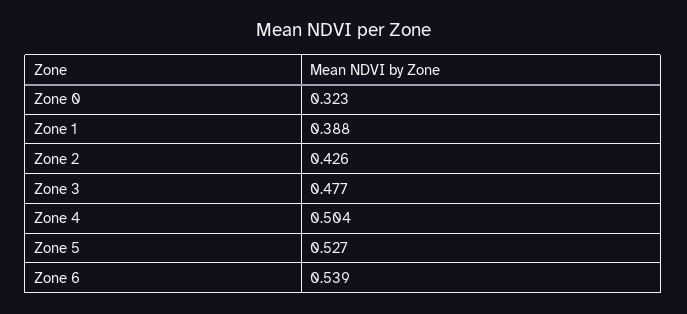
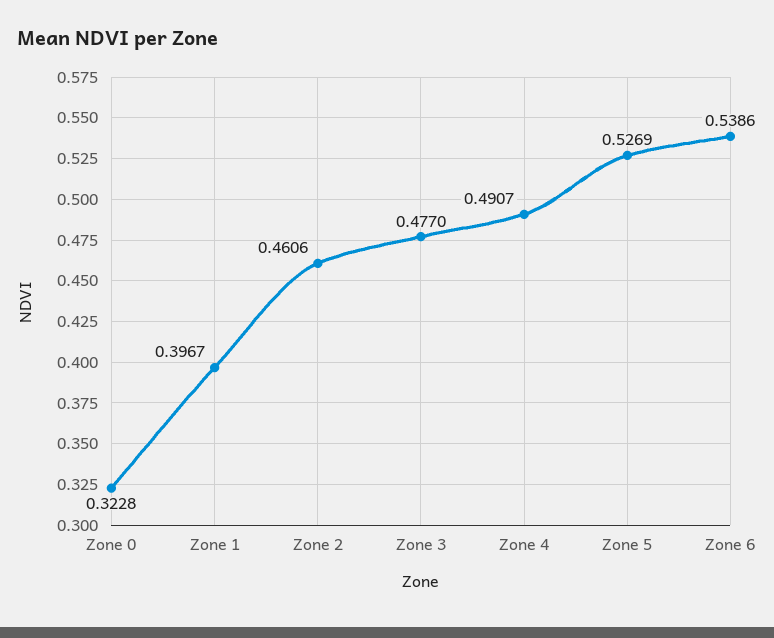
  {
    "Zone 0": 0.3228,
-   "Zone 1": 0.388,
+   "Zone 1": 0.3967,
-   "Zone 2": 0.426,
+   "Zone 2": 0.4606,
    "Zone 3": 0.477,
-   "Zone 4": 0.504,
+   "Zone 4": 0.4907,
    "Zone 5": 0.5269,
    "Zone 6": 0.5386
  }

